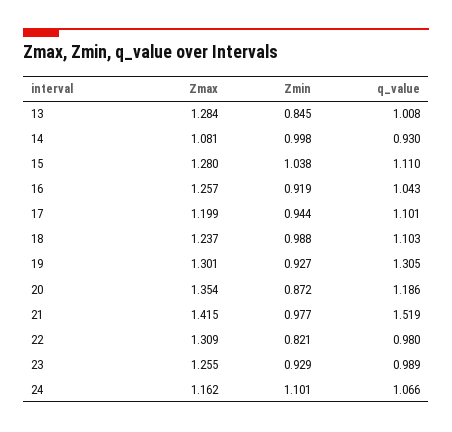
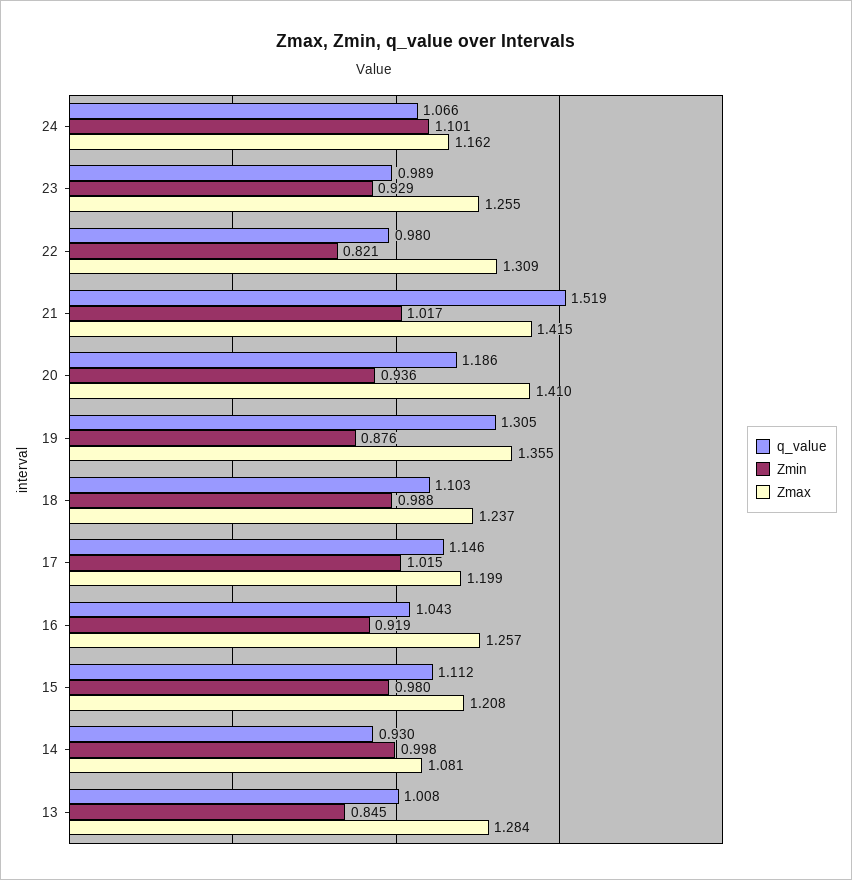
  {
    "Zmax": {
      "13": 1.284,
      "14": 1.081,
-     "15": 1.28,
+     "15": 1.208,
      "16": 1.257,
      "17": 1.199,
      "18": 1.237,
-     "19": 1.301,
+     "19": 1.355,
-     "20": 1.354,
+     "20": 1.41,
      "21": 1.415,
      "22": 1.309,
      "23": 1.255,
      "24": 1.162
    },
    "Zmin": {
      "13": 0.845,
      "14": 0.998,
-     "15": 1.038,
+     "15": 0.98,
      "16": 0.919,
-     "17": 0.944,
+     "17": 1.015,
      "18": 0.988,
-     "19": 0.927,
+     "19": 0.876,
-     "20": 0.872,
+     "20": 0.936,
-     "21": 0.977,
+     "21": 1.017,
      "22": 0.821,
      "23": 0.929,
      "24": 1.101
    },
    "q_value": {
      "13": 1.008,
      "14": 0.93,
-     "15": 1.11,
+     "15": 1.112,
      "16": 1.043,
-     "17": 1.101,
+     "17": 1.146,
      "18": 1.103,
      "19": 1.305,
      "20": 1.186,
      "21": 1.519,
      "22": 0.98,
      "23": 0.989,
      "24": 1.066
    }
  }

